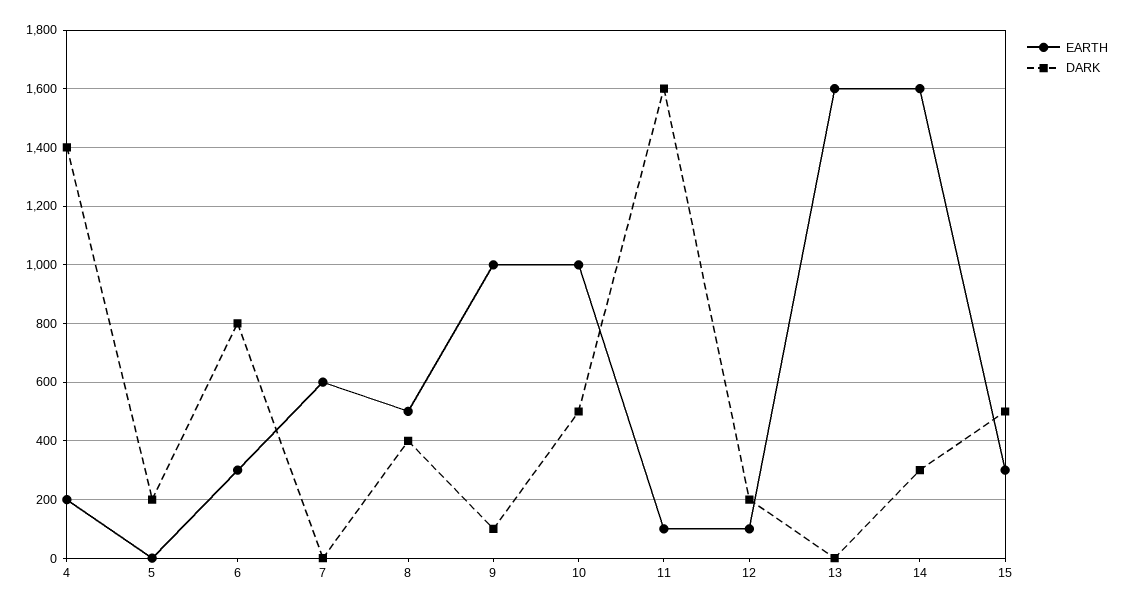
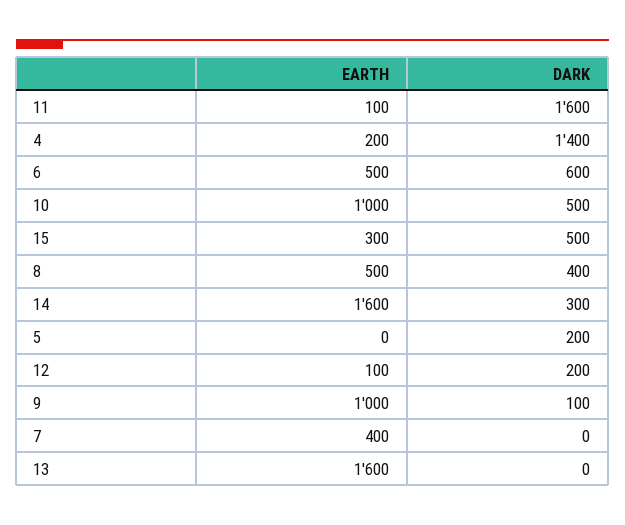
  {
    "EARTH": {
      "4": 200,
      "5": 0,
-     "6": 300,
+     "6": 500,
-     "7": 600,
+     "7": 400,
      "8": 500,
      "9": 1000,
      "10": 1000,
      "11": 100,
      "12": 100,
      "13": 1600,
      "14": 1600,
      "15": 300
    },
    "DARK": {
      "4": 1400,
      "5": 200,
-     "6": 800,
+     "6": 600,
      "7": 0,
      "8": 400,
      "9": 100,
      "10": 500,
      "11": 1600,
      "12": 200,
      "13": 0,
      "14": 300,
      "15": 500
    }
  }

